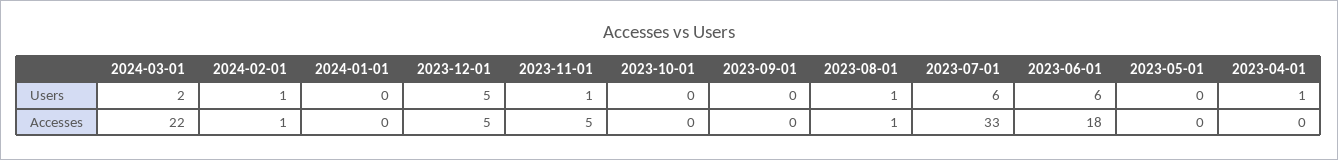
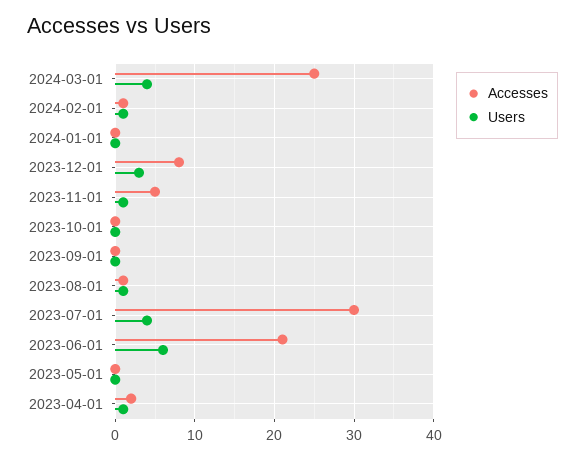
  {
    "Users": {
-     "2024-03-01": 2,
+     "2024-03-01": 4,
      "2024-02-01": 1,
      "2024-01-01": 0,
-     "2023-12-01": 5,
+     "2023-12-01": 3,
      "2023-11-01": 1,
      "2023-10-01": 0,
      "2023-09-01": 0,
      "2023-08-01": 1,
-     "2023-07-01": 6,
+     "2023-07-01": 4,
      "2023-06-01": 6,
      "2023-05-01": 0,
      "2023-04-01": 1
    },
    "Accesses": {
-     "2024-03-01": 22,
+     "2024-03-01": 25,
      "2024-02-01": 1,
      "2024-01-01": 0,
-     "2023-12-01": 5,
+     "2023-12-01": 8,
      "2023-11-01": 5,
      "2023-10-01": 0,
      "2023-09-01": 0,
      "2023-08-01": 1,
-     "2023-07-01": 33,
+     "2023-07-01": 30,
-     "2023-06-01": 18,
+     "2023-06-01": 21,
      "2023-05-01": 0,
-     "2023-04-01": 0
+     "2023-04-01": 2
    }
  }

